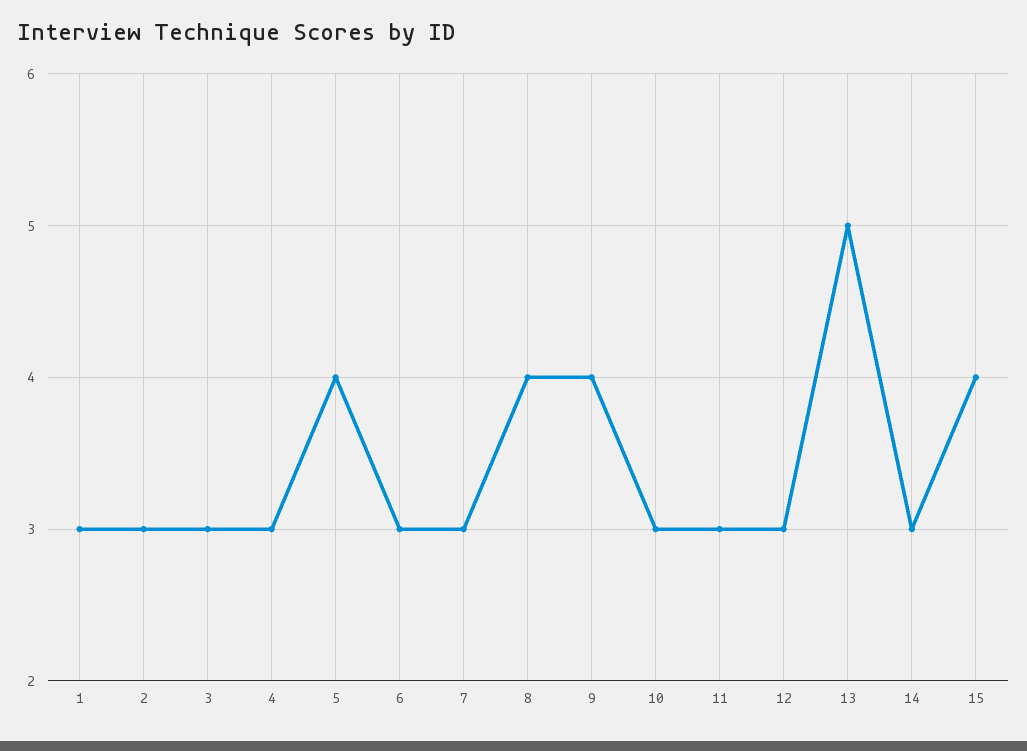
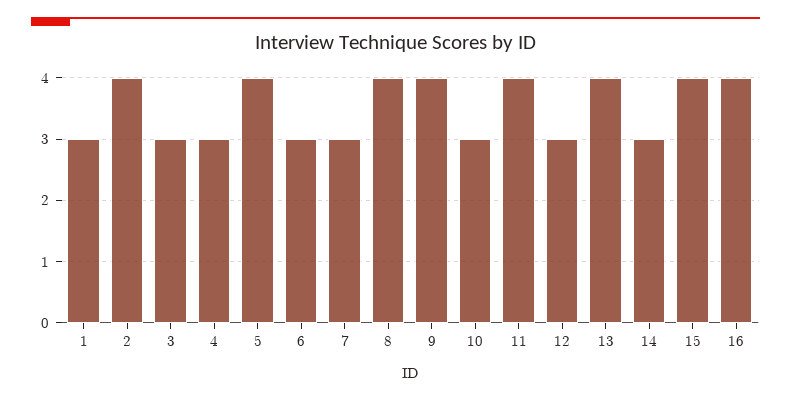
  {
    "1": 3,
-   "2": 3,
+   "2": 4,
    "3": 3,
    "4": 3,
    "5": 4,
    "6": 3,
    "7": 3,
    "8": 4,
    "9": 4,
    "10": 3,
-   "11": 3,
+   "11": 4,
    "12": 3,
-   "13": 5,
+   "13": 4,
    "14": 3,
-   "15": 4
+   "15": 4,
+   "16": 4
  }

